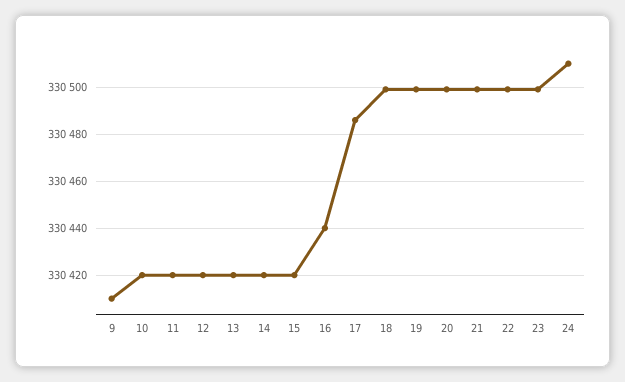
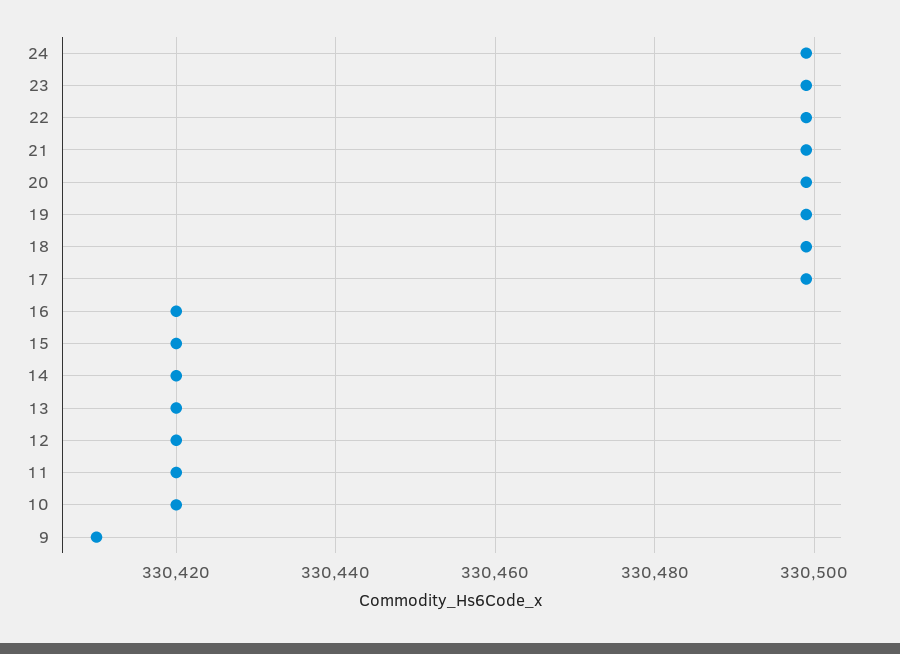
  {
    "9": 330410,
    "10": 330420,
    "11": 330420,
    "12": 330420,
    "13": 330420,
    "14": 330420,
    "15": 330420,
-   "16": 330440,
+   "16": 330420,
-   "17": 330485,
+   "17": 330500,
    "18": 330500,
    "19": 330500,
    "20": 330500,
    "21": 330500,
    "22": 330500,
    "23": 330500,
-   "24": 330510
+   "24": 330500
  }

